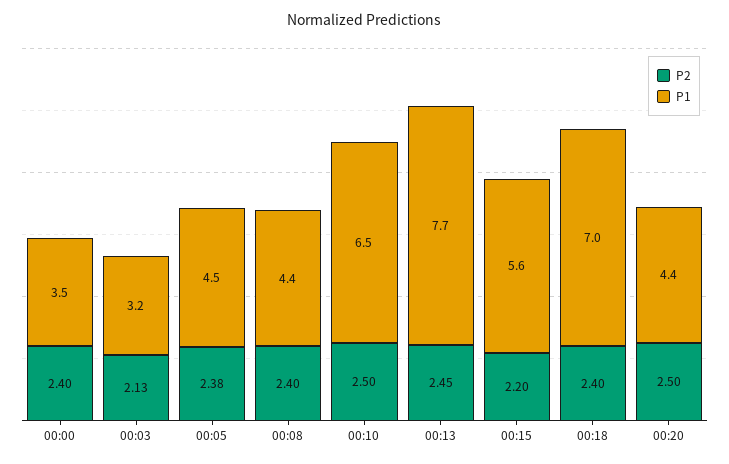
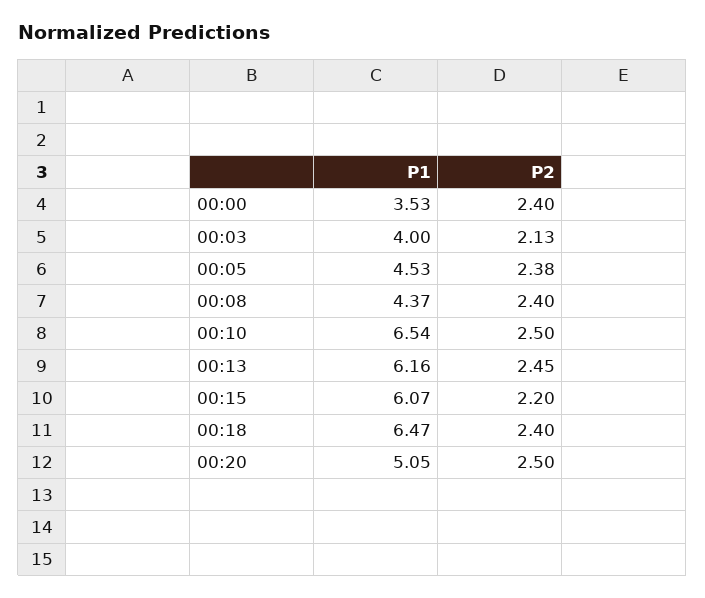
  {
    "P2": {
      "00:00": 2.4,
      "00:03": 2.13,
      "00:05": 2.38,
      "00:08": 2.4,
      "00:10": 2.5,
      "00:13": 2.45,
      "00:15": 2.2,
      "00:18": 2.4,
      "00:20": 2.5
    },
    "P1": {
      "00:00": 3.53,
-     "00:03": 3.2,
+     "00:03": 4,
      "00:05": 4.53,
      "00:08": 4.37,
      "00:10": 6.54,
-     "00:13": 7.7,
+     "00:13": 6.16,
-     "00:15": 5.6,
+     "00:15": 6.07,
-     "00:18": 7,
+     "00:18": 6.47,
-     "00:20": 4.4
+     "00:20": 5.05
    }
  }

